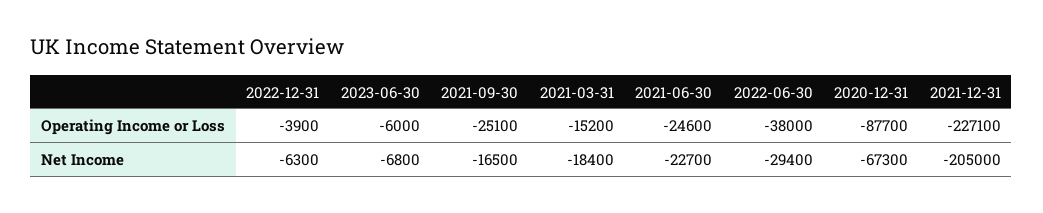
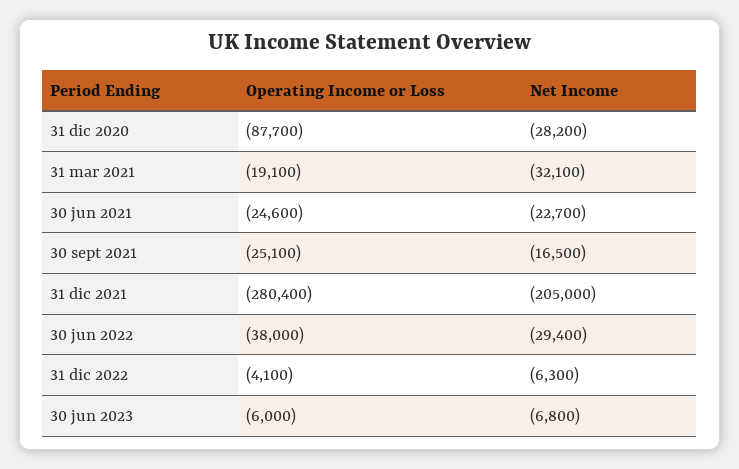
  {
    "2022-12-31": {
-     "Operating Income or Loss": -3900,
+     "Operating Income or Loss": -4100,
      "Net Income": -6300
    },
    "2023-06-30": {
      "Operating Income or Loss": -6000,
      "Net Income": -6800
    },
    "2021-09-30": {
      "Operating Income or Loss": -25100,
      "Net Income": -16500
    },
    "2021-03-31": {
-     "Operating Income or Loss": -15200,
+     "Operating Income or Loss": -19100,
-     "Net Income": -18400
+     "Net Income": -32100
    },
    "2021-06-30": {
      "Operating Income or Loss": -24600,
      "Net Income": -22700
    },
    "2022-06-30": {
      "Operating Income or Loss": -38000,
      "Net Income": -29400
    },
    "2020-12-31": {
      "Operating Income or Loss": -87700,
-     "Net Income": -67300
+     "Net Income": -28200
    },
    "2021-12-31": {
-     "Operating Income or Loss": -227100,
+     "Operating Income or Loss": -280400,
      "Net Income": -205000
    }
  }

